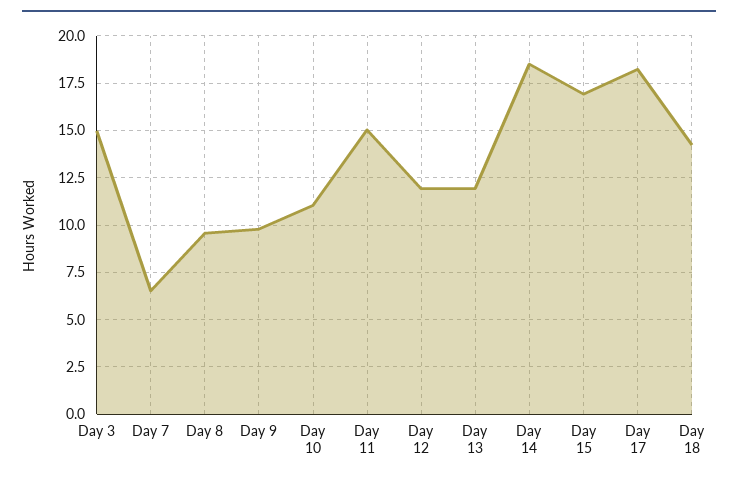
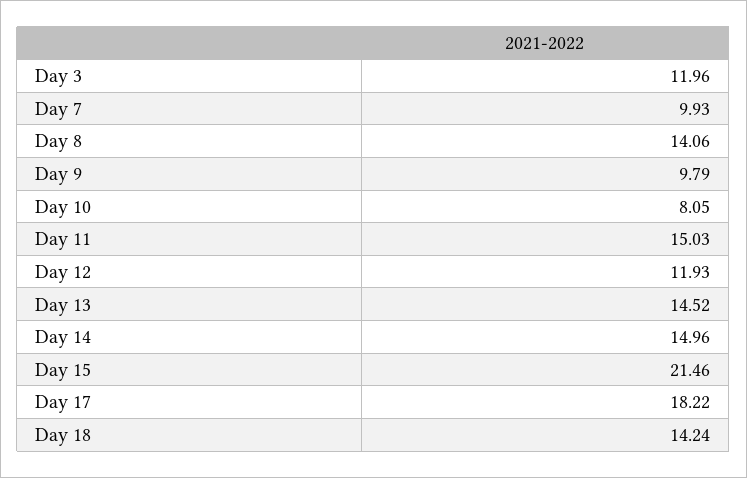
  {
-   "Day 3": 15,
+   "Day 3": 11.96,
-   "Day 7": 6.5,
+   "Day 7": 9.93,
-   "Day 8": 9.5,
+   "Day 8": 14.06,
    "Day 9": 9.79,
-   "Day 10": 11,
+   "Day 10": 8.05,
    "Day 11": 15.03,
    "Day 12": 11.93,
-   "Day 13": 12,
+   "Day 13": 14.52,
-   "Day 14": 18.5,
+   "Day 14": 14.96,
-   "Day 15": 17,
+   "Day 15": 21.46,
    "Day 17": 18.22,
    "Day 18": 14.24
  }

